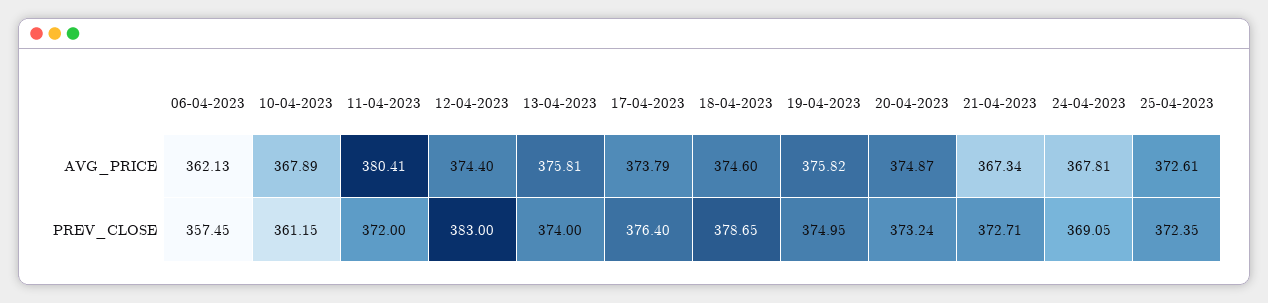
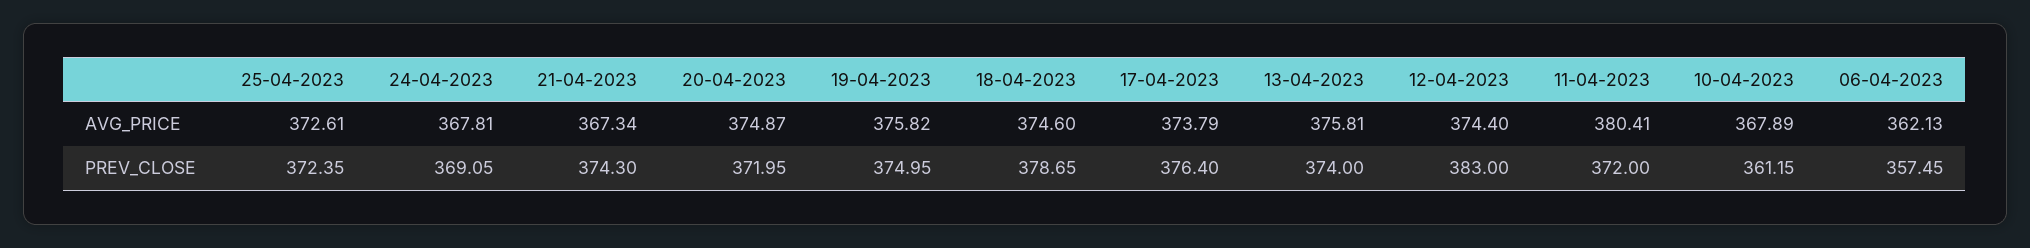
  {
    "06-04-2023": {
      "AVG_PRICE": 362.13,
      "PREV_CLOSE": 357.45
    },
    "10-04-2023": {
      "AVG_PRICE": 367.89,
      "PREV_CLOSE": 361.15
    },
    "11-04-2023": {
      "AVG_PRICE": 380.41,
      "PREV_CLOSE": 372
    },
    "12-04-2023": {
      "AVG_PRICE": 374.4,
      "PREV_CLOSE": 383
    },
    "13-04-2023": {
      "AVG_PRICE": 375.81,
      "PREV_CLOSE": 374
    },
    "17-04-2023": {
      "AVG_PRICE": 373.79,
      "PREV_CLOSE": 376.4
    },
    "18-04-2023": {
      "AVG_PRICE": 374.6,
      "PREV_CLOSE": 378.65
    },
    "19-04-2023": {
      "AVG_PRICE": 375.82,
      "PREV_CLOSE": 374.95
    },
    "20-04-2023": {
      "AVG_PRICE": 374.87,
-     "PREV_CLOSE": 373.24
+     "PREV_CLOSE": 371.95
    },
    "21-04-2023": {
      "AVG_PRICE": 367.34,
-     "PREV_CLOSE": 372.71
+     "PREV_CLOSE": 374.3
    },
    "24-04-2023": {
      "AVG_PRICE": 367.81,
      "PREV_CLOSE": 369.05
    },
    "25-04-2023": {
      "AVG_PRICE": 372.61,
      "PREV_CLOSE": 372.35
    }
  }

